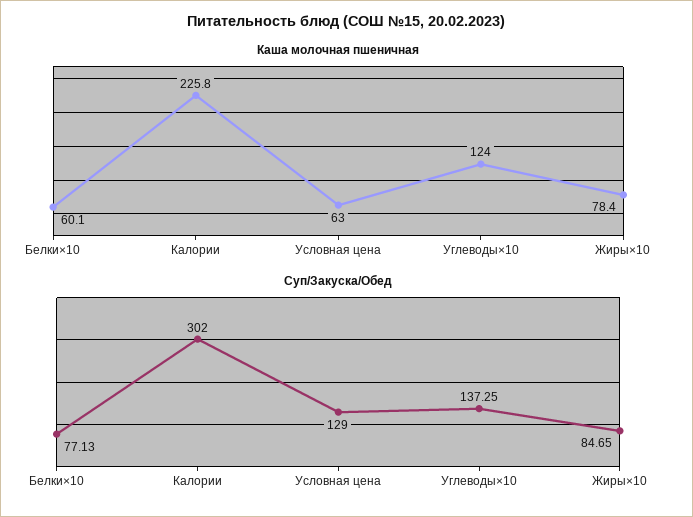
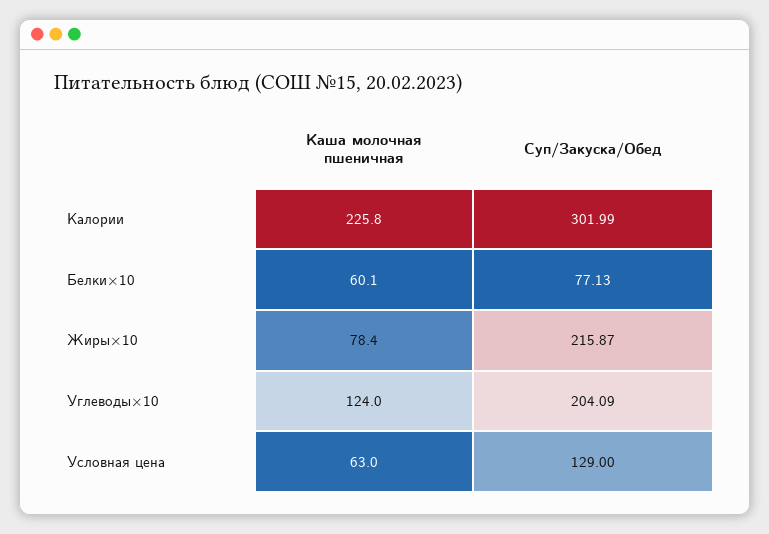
  {
    "Каша молочная пшеничная": {
      "Белки×10": 60.1,
      "Калории": 225.8,
      "Условная цена": 63,
      "Углеводы×10": 124,
      "Жиры×10": 78.4
    },
    "Суп/Закуска/Обед": {
      "Белки×10": 77.13,
-     "Калории": 302,
+     "Калории": 301.99,
      "Условная цена": 129,
-     "Углеводы×10": 137.25,
+     "Углеводы×10": 204.09,
-     "Жиры×10": 84.65
+     "Жиры×10": 215.87
    }
  }

